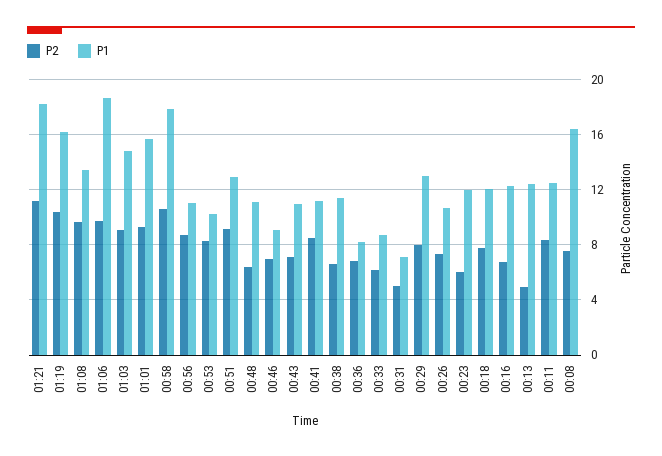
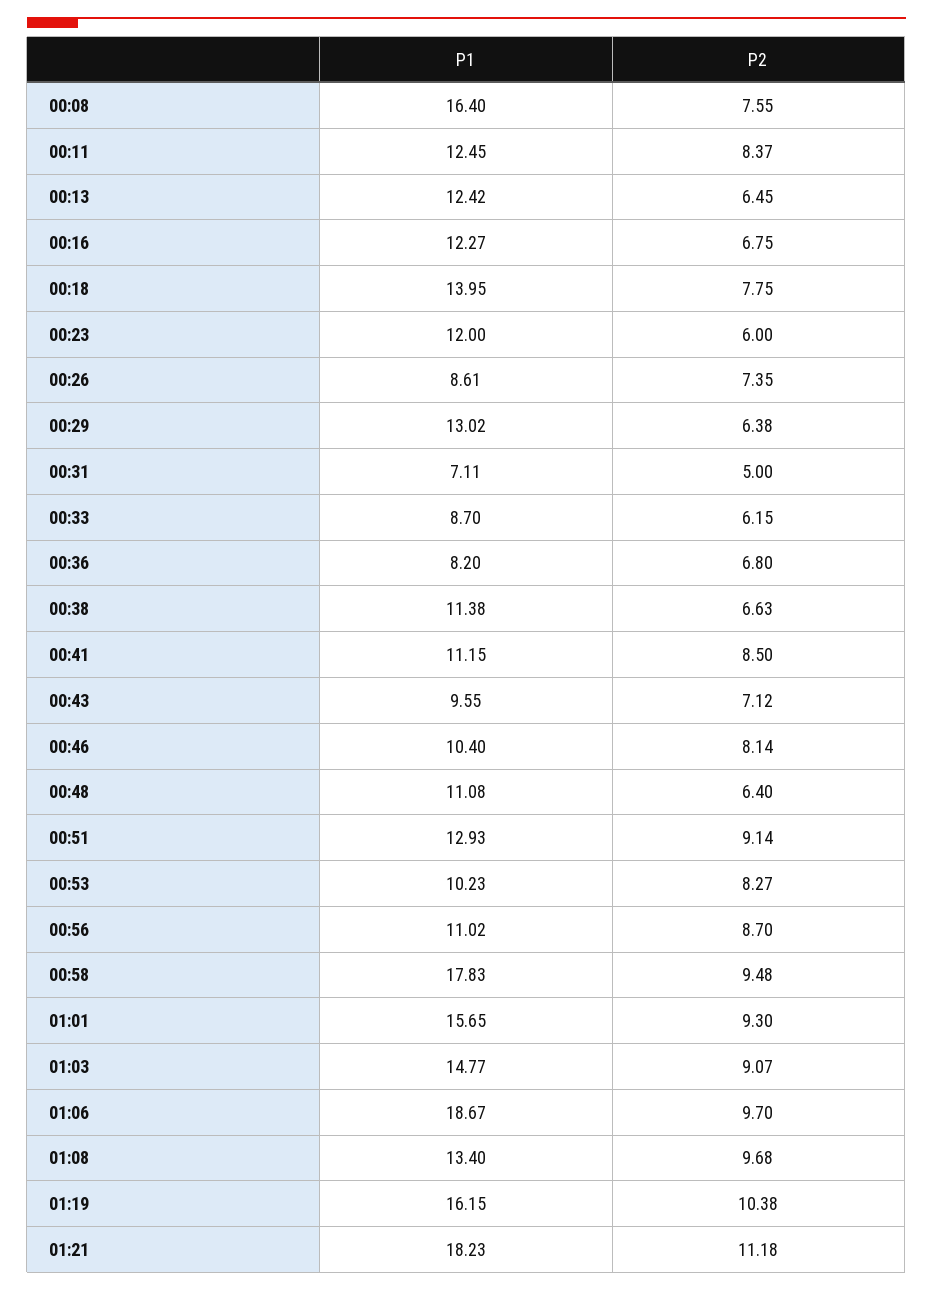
  {
    "P2": {
      "01:21": 11.18,
      "01:19": 10.38,
      "01:08": 9.68,
      "01:06": 9.7,
      "01:03": 9.07,
      "01:01": 9.3,
-     "00:58": 10.5,
+     "00:58": 9.48,
      "00:56": 8.7,
      "00:53": 8.27,
      "00:51": 9.14,
      "00:48": 6.4,
-     "00:46": 7,
+     "00:46": 8.14,
      "00:43": 7.12,
      "00:41": 8.5,
      "00:38": 6.63,
      "00:36": 6.8,
      "00:33": 6.15,
      "00:31": 5,
-     "00:29": 8,
+     "00:29": 6.38,
      "00:26": 7.35,
      "00:23": 6,
      "00:18": 7.75,
      "00:16": 6.75,
-     "00:13": 5,
+     "00:13": 6.45,
      "00:11": 8.37,
      "00:08": 7.55
    },
    "P1": {
      "01:21": 18.23,
      "01:19": 16.15,
      "01:08": 13.4,
      "01:06": 18.67,
      "01:03": 14.77,
      "01:01": 15.65,
      "00:58": 17.83,
      "00:56": 11.02,
      "00:53": 10.23,
      "00:51": 12.93,
      "00:48": 11.08,
-     "00:46": 9,
+     "00:46": 10.4,
-     "00:43": 11,
+     "00:43": 9.55,
      "00:41": 11.15,
      "00:38": 11.38,
      "00:36": 8.2,
      "00:33": 8.7,
      "00:31": 7.11,
      "00:29": 13.02,
-     "00:26": 10.5,
+     "00:26": 8.61,
      "00:23": 12,
-     "00:18": 12,
+     "00:18": 13.95,
      "00:16": 12.27,
      "00:13": 12.42,
      "00:11": 12.45,
      "00:08": 16.4
    }
  }

